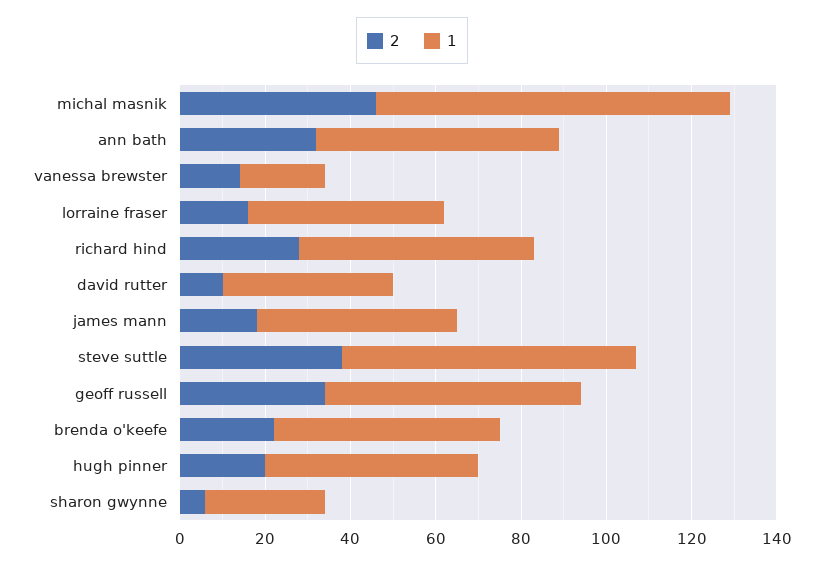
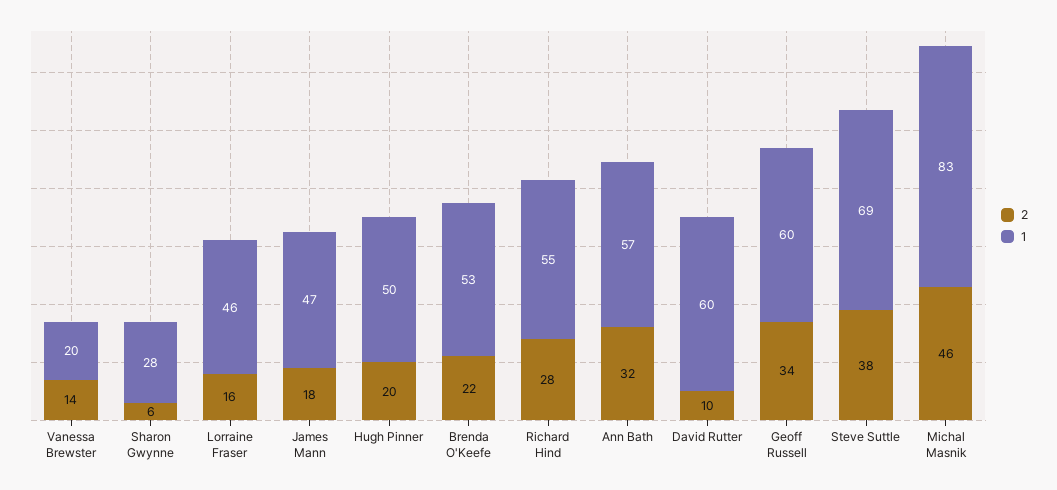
  {
    "2": {
      "michal masnik": 46,
      "ann bath": 32,
      "vanessa brewster": 14,
      "lorraine fraser": 16,
      "richard hind": 28,
      "david rutter": 10,
      "james mann": 18,
      "steve suttle": 38,
      "geoff russell": 34,
      "brenda o'keefe": 22,
      "hugh pinner": 20,
      "sharon gwynne": 6
    },
    "1": {
      "michal masnik": 83,
      "ann bath": 57,
      "vanessa brewster": 20,
      "lorraine fraser": 46,
      "richard hind": 55,
-     "david rutter": 40,
+     "david rutter": 60,
      "james mann": 47,
      "steve suttle": 69,
      "geoff russell": 60,
      "brenda o'keefe": 53,
      "hugh pinner": 50,
      "sharon gwynne": 28
    }
  }

